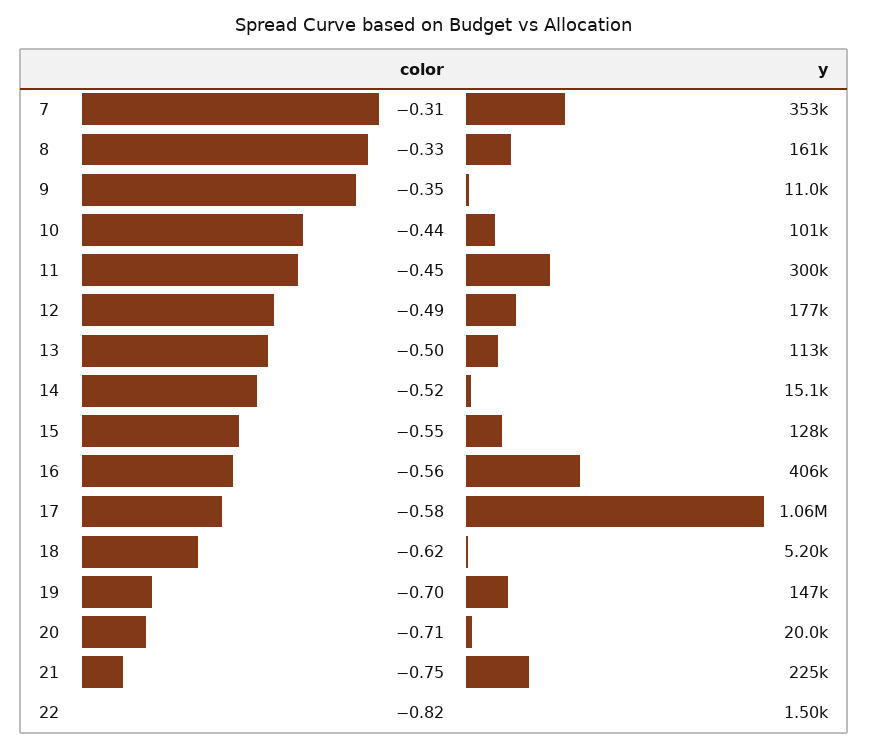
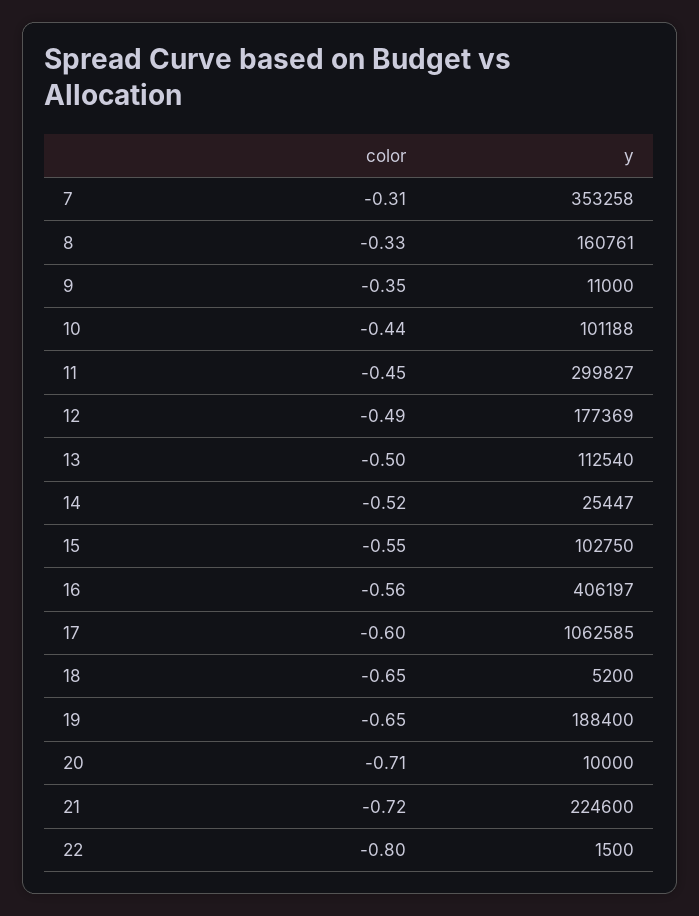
  {
    "color": {
      "7": -0.31,
      "8": -0.33,
      "9": -0.35,
      "10": -0.44,
      "11": -0.45,
      "12": -0.49,
      "13": -0.5,
      "14": -0.52,
      "15": -0.55,
      "16": -0.56,
-     "17": -0.58,
+     "17": -0.6,
-     "18": -0.62,
+     "18": -0.65,
-     "19": -0.7,
+     "19": -0.65,
      "20": -0.71,
-     "21": -0.75,
+     "21": -0.72,
-     "22": -0.82
+     "22": -0.8
    },
    "y": {
      "7": 353258,
      "8": 160761,
      "9": 11000,
      "10": 101188,
      "11": 299827,
      "12": 177369,
      "13": 112540,
-     "14": 15100,
+     "14": 25447,
-     "15": 128000,
+     "15": 102750,
      "16": 406197,
      "17": 1062585,
      "18": 5200,
-     "19": 147000,
+     "19": 188400,
-     "20": 20000,
+     "20": 10000,
      "21": 224600,
      "22": 1500
    }
  }

